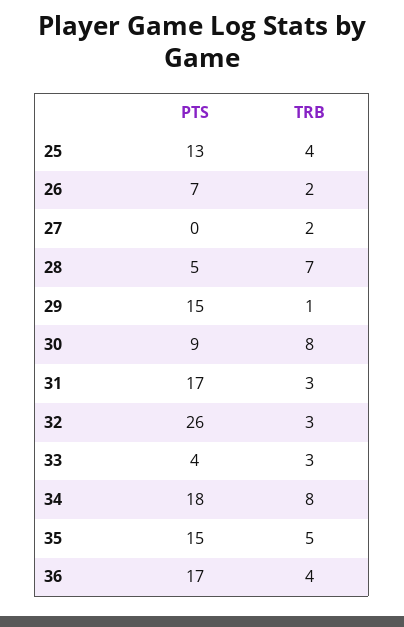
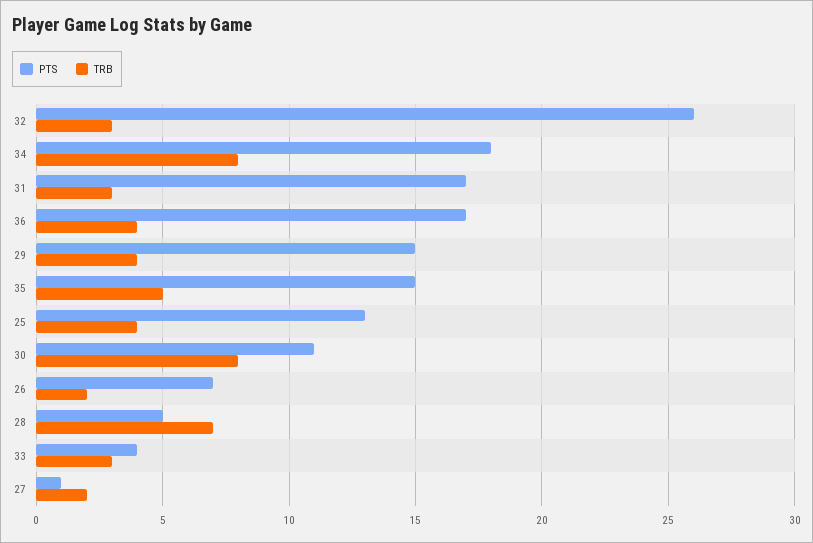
  {
    "PTS": {
      "25": 13,
      "26": 7,
-     "27": 0,
+     "27": 1,
      "28": 5,
      "29": 15,
-     "30": 9,
+     "30": 11,
      "31": 17,
      "32": 26,
      "33": 4,
      "34": 18,
      "35": 15,
      "36": 17
    },
    "TRB": {
      "25": 4,
      "26": 2,
      "27": 2,
      "28": 7,
-     "29": 1,
+     "29": 4,
      "30": 8,
      "31": 3,
      "32": 3,
      "33": 3,
      "34": 8,
      "35": 5,
      "36": 4
    }
  }

